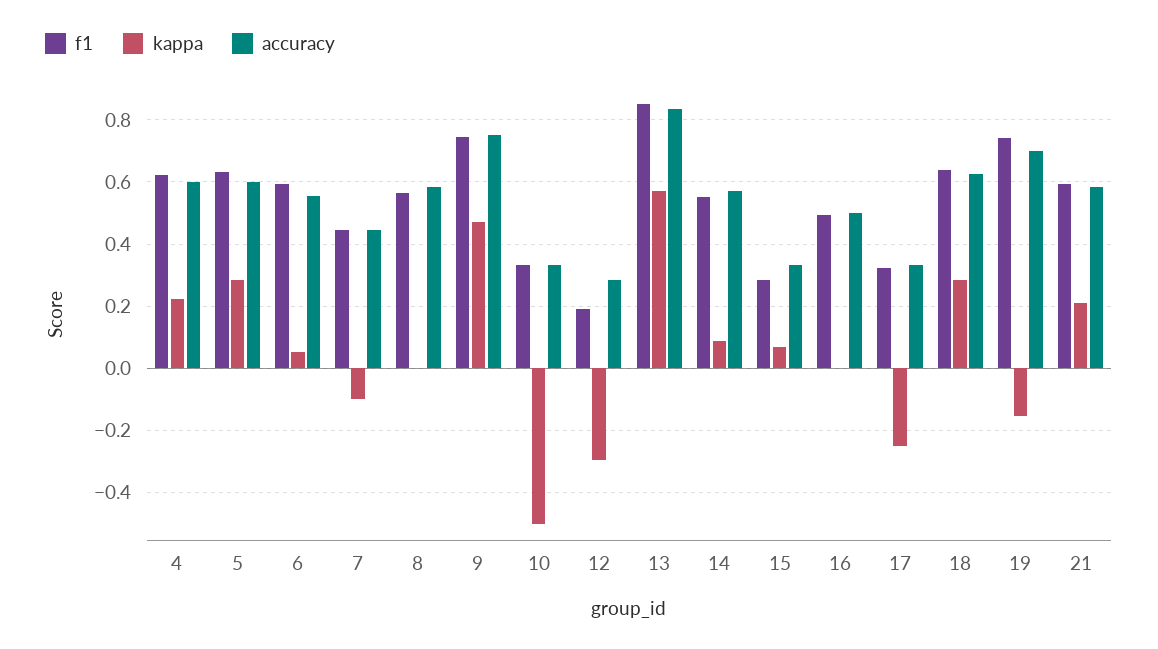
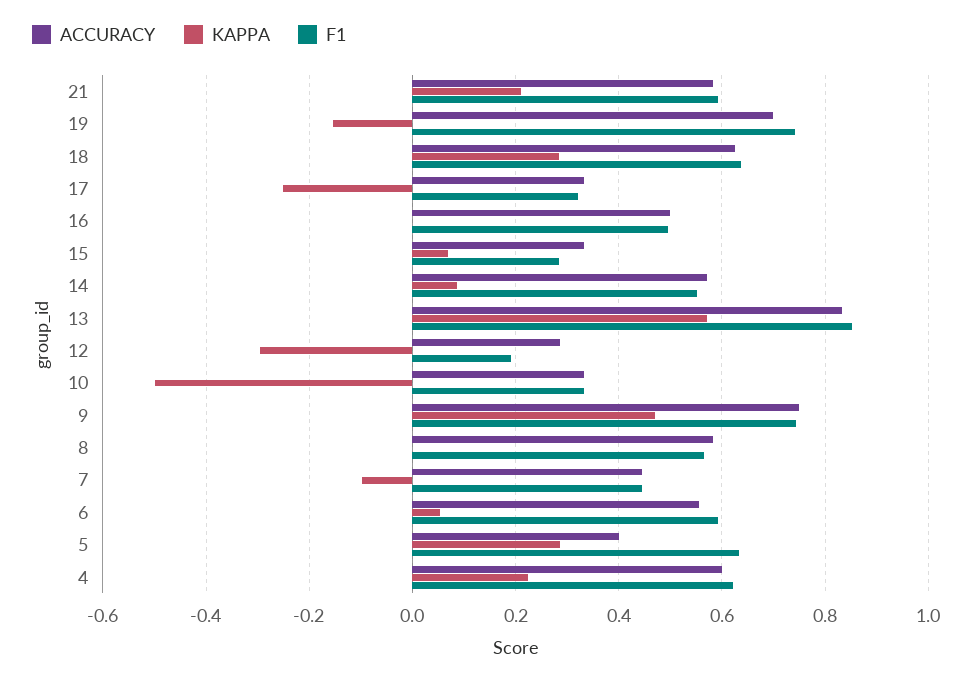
  {
    "f1": {
      "4": 0.62,
      "5": 0.64,
      "6": 0.6,
      "7": 0.44,
      "8": 0.56,
      "9": 0.74,
      "10": 0.34,
      "12": 0.2,
      "13": 0.86,
      "14": 0.56,
      "15": 0.28,
      "16": 0.5,
      "17": 0.32,
      "18": 0.64,
      "19": 0.74,
      "21": 0.6
    },
    "kappa": {
      "4": 0.22,
      "5": 0.28,
      "6": 0.06,
      "7": -0.1,
      "8": 0,
      "9": 0.48,
      "10": -0.5,
      "12": -0.3,
      "13": 0.58,
      "14": 0.08,
      "15": 0.06,
      "16": 0,
      "17": -0.26,
      "18": 0.28,
      "19": -0.16,
      "21": 0.22
    },
    "accuracy": {
      "4": 0.6,
-     "5": 0.6,
+     "5": 0.4,
      "6": 0.56,
      "7": 0.44,
      "8": 0.58,
      "9": 0.76,
      "10": 0.34,
      "12": 0.28,
      "13": 0.84,
      "14": 0.58,
      "15": 0.34,
      "16": 0.5,
      "17": 0.34,
      "18": 0.62,
      "19": 0.7,
      "21": 0.58
    }
  }

